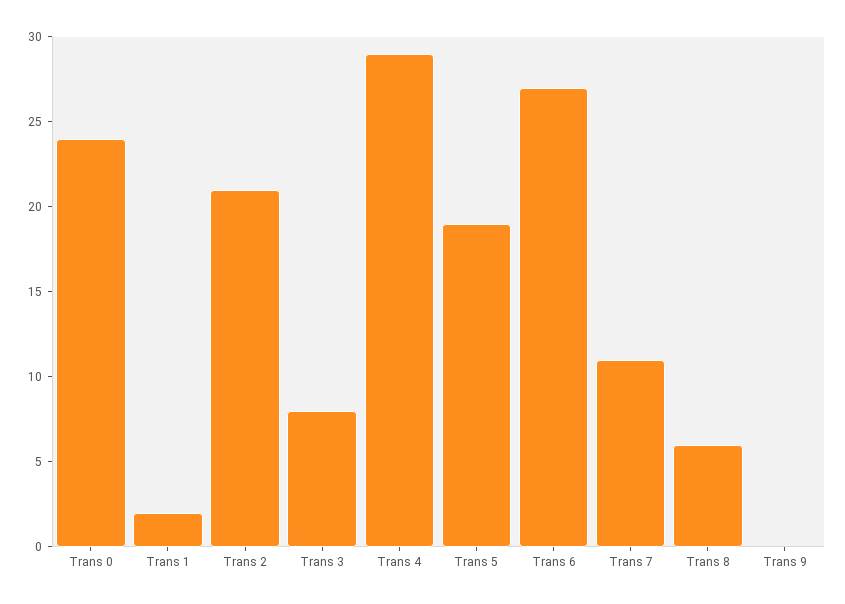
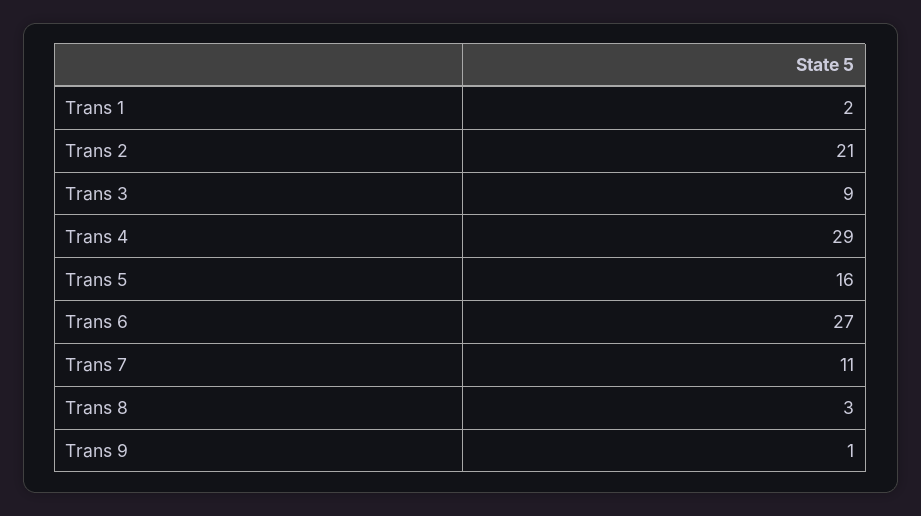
  {
-   "Trans 0": 24,
    "Trans 1": 2,
    "Trans 2": 21,
-   "Trans 3": 8,
+   "Trans 3": 9,
    "Trans 4": 29,
-   "Trans 5": 19,
+   "Trans 5": 16,
    "Trans 6": 27,
    "Trans 7": 11,
-   "Trans 8": 6,
+   "Trans 8": 3,
-   "Trans 9": 0
+   "Trans 9": 1
  }

